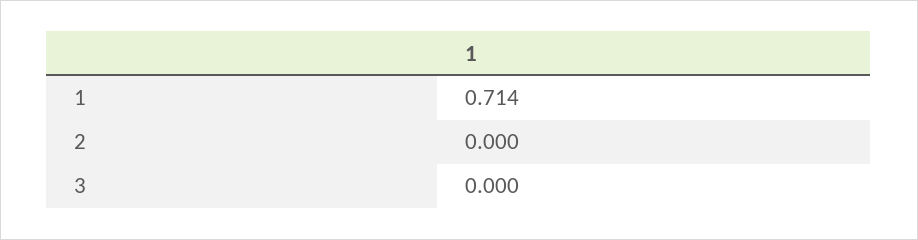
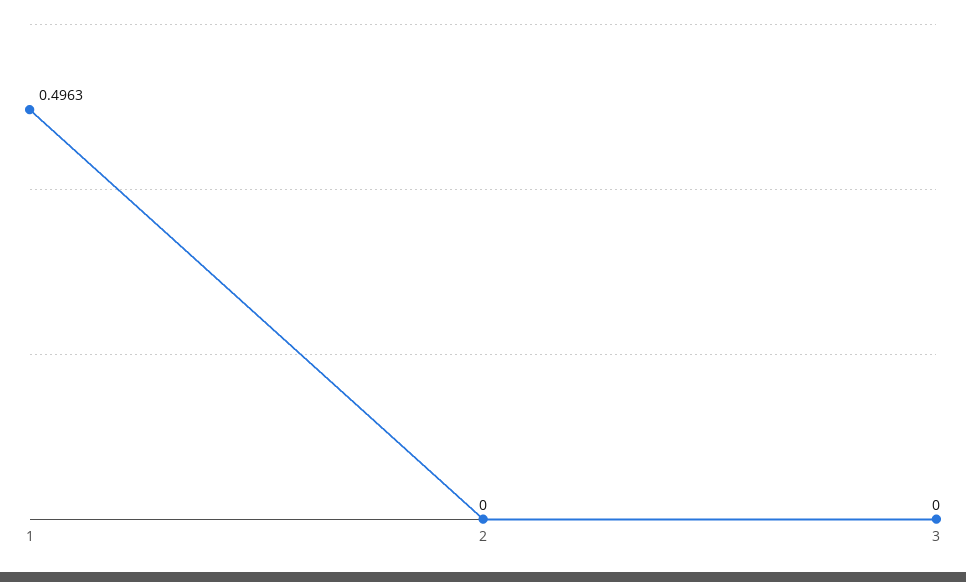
  {
-   "1": 0.714,
+   "1": 0.4963,
    "2": 0,
    "3": 0
  }

